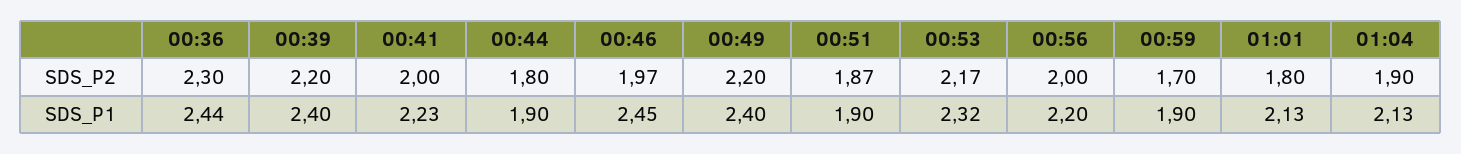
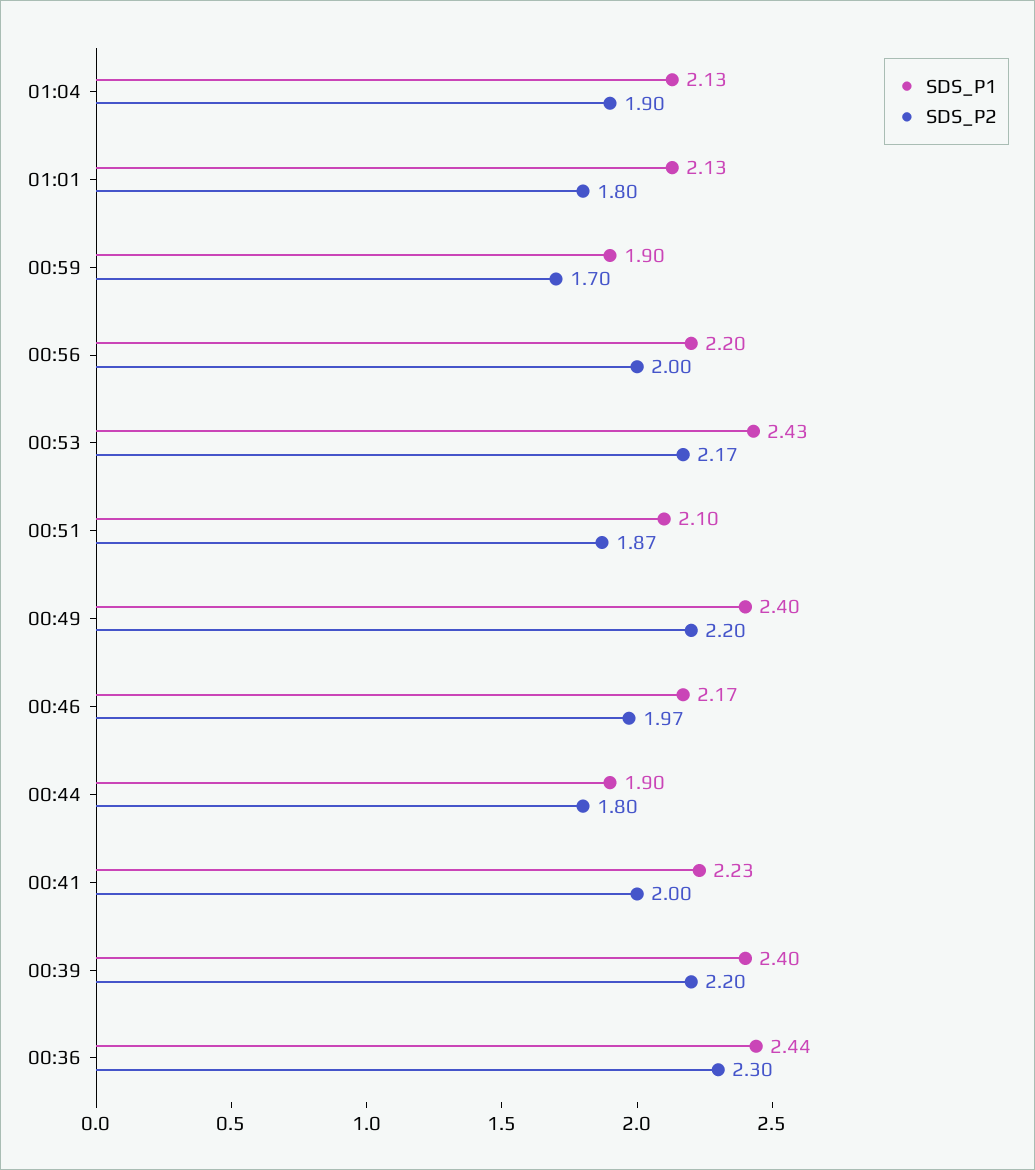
  {
    "SDS_P2": {
      "00:36": 2.3,
      "00:39": 2.2,
      "00:41": 2,
      "00:44": 1.8,
      "00:46": 1.97,
      "00:49": 2.2,
      "00:51": 1.87,
      "00:53": 2.17,
      "00:56": 2,
      "00:59": 1.7,
      "01:01": 1.8,
      "01:04": 1.9
    },
    "SDS_P1": {
      "00:36": 2.44,
      "00:39": 2.4,
      "00:41": 2.23,
      "00:44": 1.9,
-     "00:46": 2.45,
+     "00:46": 2.17,
      "00:49": 2.4,
-     "00:51": 1.9,
+     "00:51": 2.1,
-     "00:53": 2.32,
+     "00:53": 2.43,
      "00:56": 2.2,
      "00:59": 1.9,
      "01:01": 2.13,
      "01:04": 2.13
    }
  }

